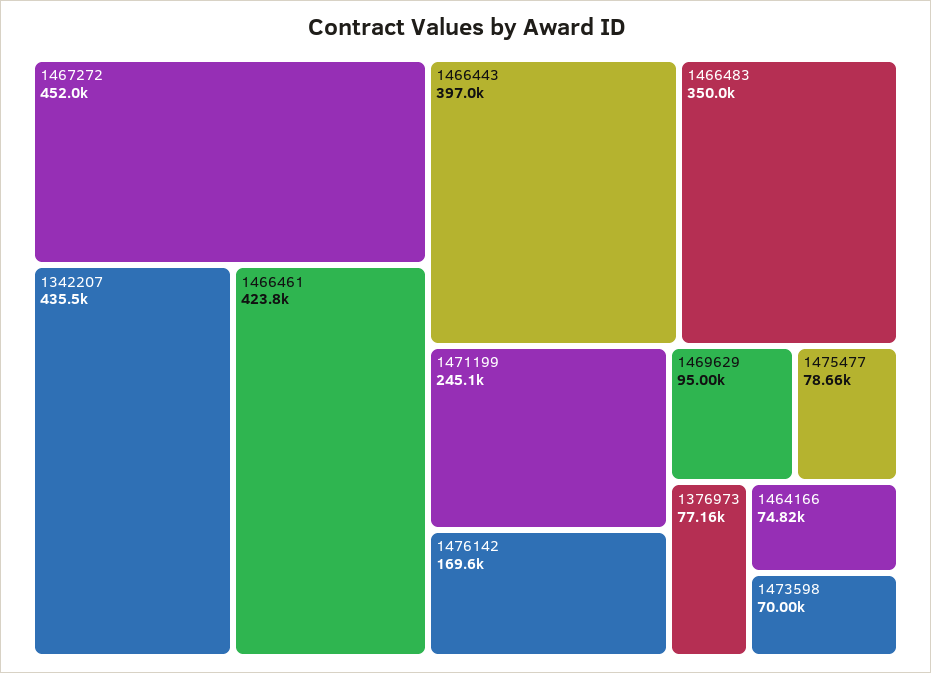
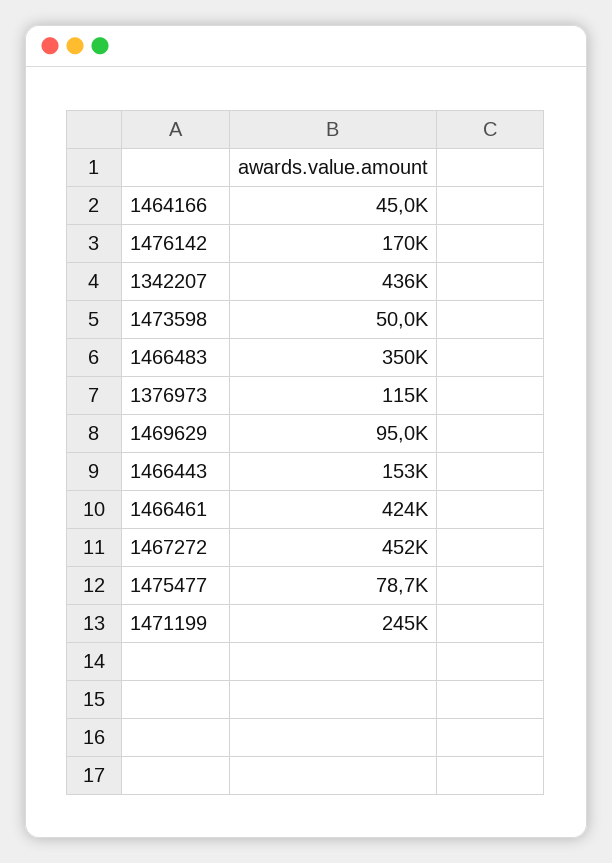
  {
    "1467272": 452000,
    "1342207": 435500,
    "1466461": 423800,
-   "1466443": 397000,
+   "1466443": 153000,
    "1466483": 350000,
    "1471199": 245100,
    "1476142": 169600,
    "1469629": 95000,
    "1475477": 78660,
-   "1376973": 77160,
+   "1376973": 115000,
-   "1464166": 74820,
+   "1464166": 45000,
-   "1473598": 70000
+   "1473598": 50000
  }

